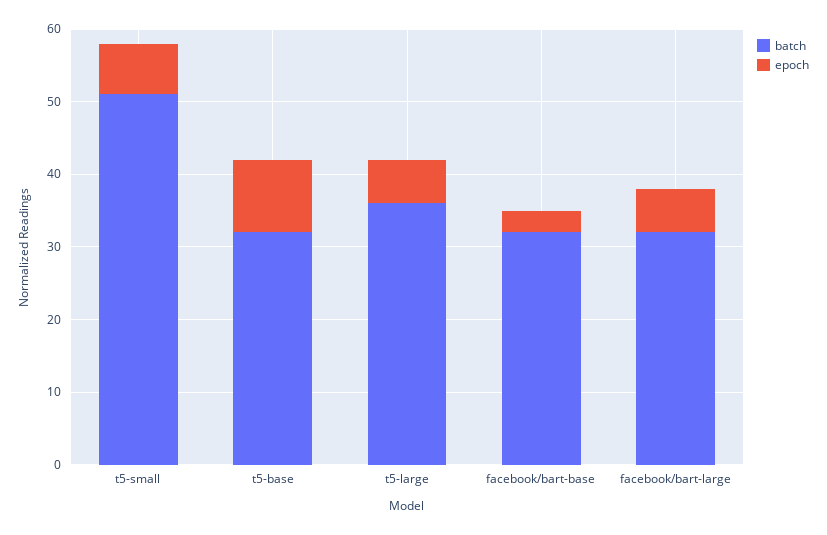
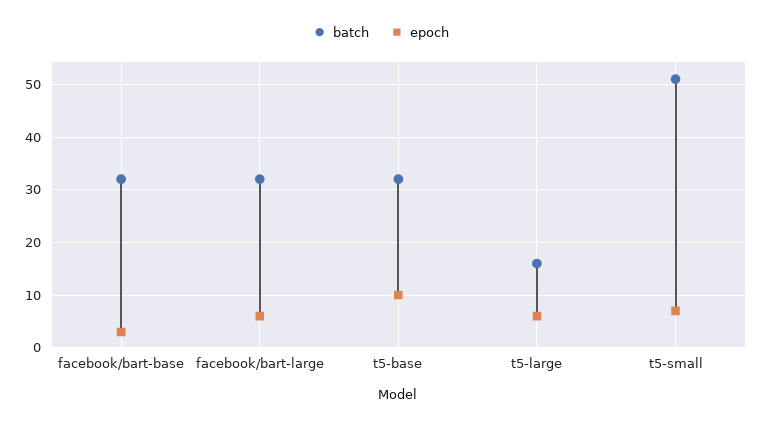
  {
    "batch": {
      "t5-small": 50,
      "t5-base": 30,
-     "t5-large": 35,
+     "t5-large": 15,
      "facebook/bart-base": 30,
      "facebook/bart-large": 30
    },
    "epoch": {
      "t5-small": 5,
      "t5-base": 10,
      "t5-large": 5,
      "facebook/bart-base": 5,
      "facebook/bart-large": 5
    }
  }

